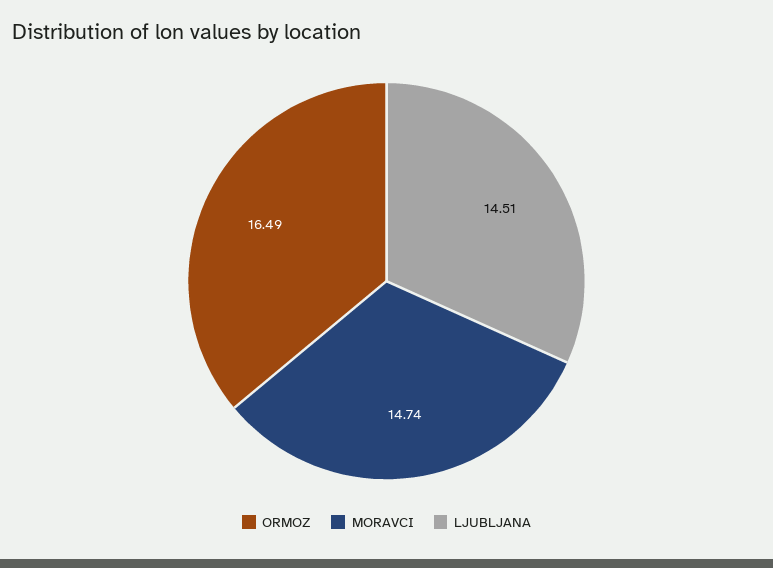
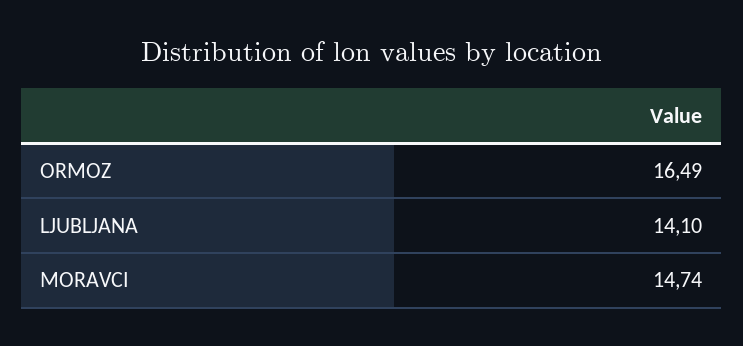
  {
    "ORMOZ": 16.49,
    "MORAVCI": 14.74,
-   "LJUBLJANA": 14.51
+   "LJUBLJANA": 14.1
  }

